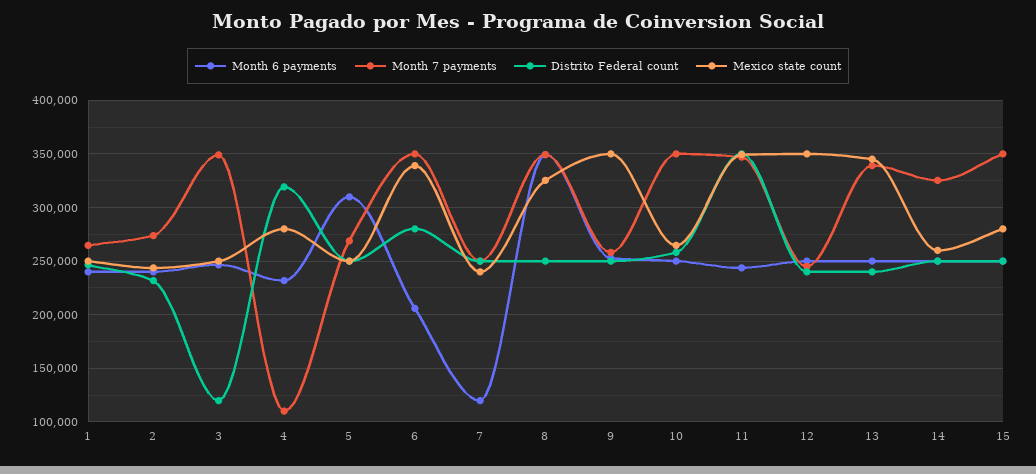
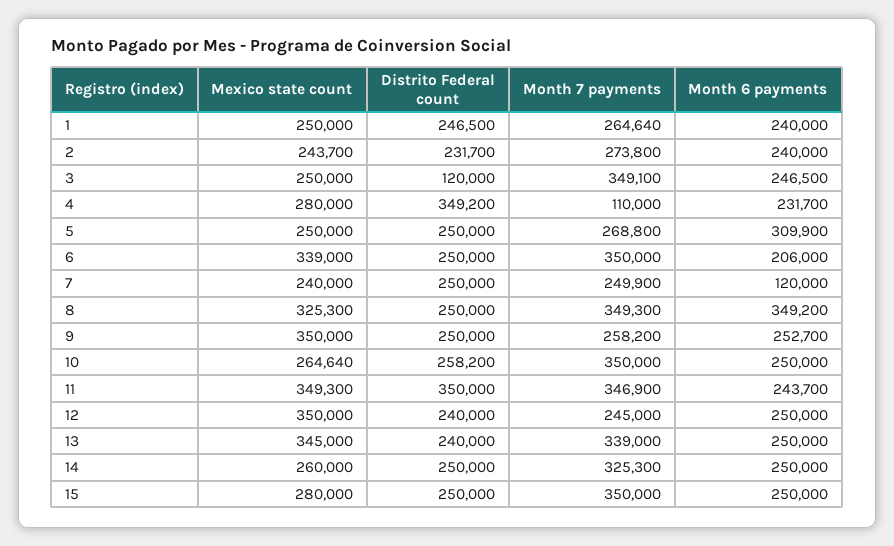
  {
    "Month 6 payments": {
      "1": 240000,
      "2": 240000,
      "3": 246500,
      "4": 231700,
      "5": 309900,
      "6": 206000,
      "7": 120000,
      "8": 349200,
      "9": 252700,
      "10": 250000,
      "11": 243700,
      "12": 250000,
      "13": 250000,
      "14": 250000,
      "15": 250000
    },
    "Month 7 payments": {
      "1": 264640,
      "2": 273800,
      "3": 349100,
      "4": 110000,
      "5": 268800,
      "6": 350000,
      "7": 249900,
      "8": 349300,
      "9": 258200,
      "10": 350000,
      "11": 346900,
      "12": 245000,
      "13": 339000,
      "14": 325300,
      "15": 350000
    },
    "Distrito Federal count": {
      "1": 246500,
      "2": 231700,
      "3": 120000,
-     "4": 320000,
+     "4": 349200,
      "5": 250000,
-     "6": 280000,
+     "6": 250000,
      "7": 250000,
      "8": 250000,
      "9": 250000,
      "10": 258200,
      "11": 350000,
      "12": 240000,
      "13": 240000,
      "14": 250000,
      "15": 250000
    },
    "Mexico state count": {
      "1": 250000,
      "2": 243700,
      "3": 250000,
      "4": 280000,
      "5": 250000,
      "6": 339000,
      "7": 240000,
      "8": 325300,
      "9": 350000,
      "10": 264640,
      "11": 349300,
      "12": 350000,
      "13": 345000,
      "14": 260000,
      "15": 280000
    }
  }

